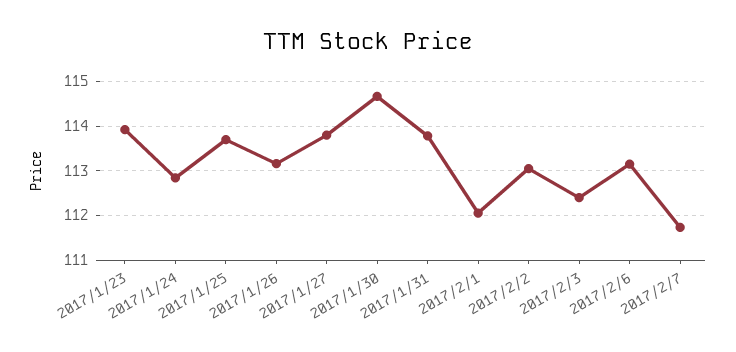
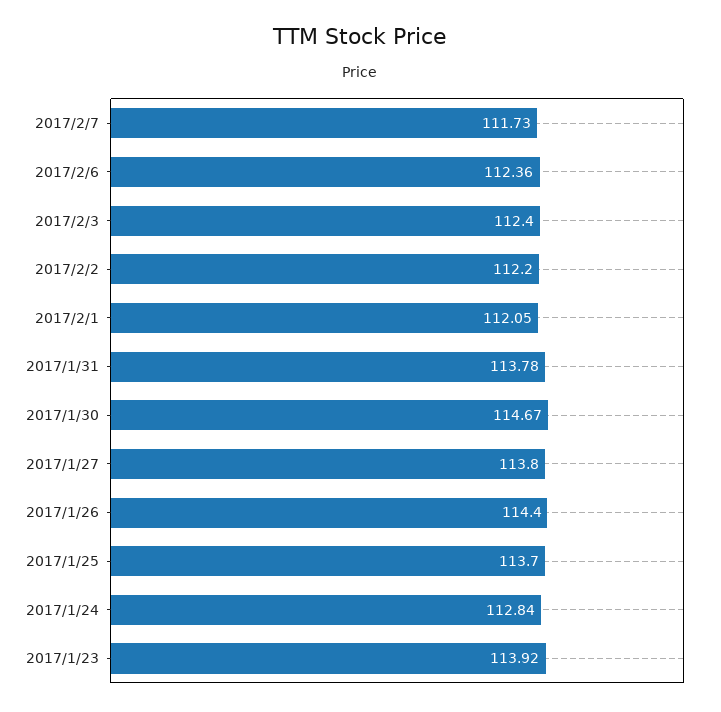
  {
    "2017/1/23": 113.92,
    "2017/1/24": 112.84,
    "2017/1/25": 113.7,
-   "2017/1/26": 113.2,
+   "2017/1/26": 114.4,
    "2017/1/27": 113.8,
    "2017/1/30": 114.67,
    "2017/1/31": 113.78,
    "2017/2/1": 112.05,
-   "2017/2/2": 113,
+   "2017/2/2": 112.2,
    "2017/2/3": 112.4,
-   "2017/2/6": 113.2,
+   "2017/2/6": 112.36,
    "2017/2/7": 111.73
  }

